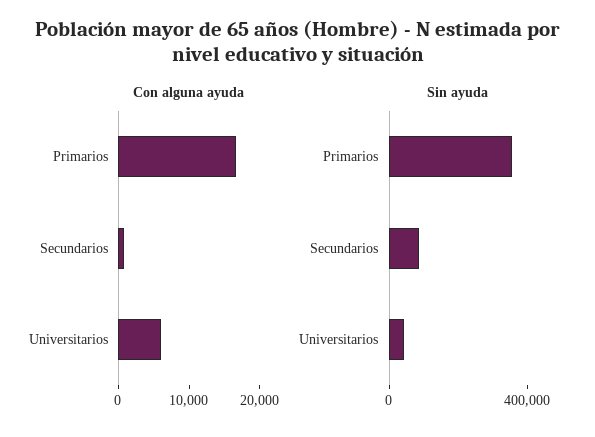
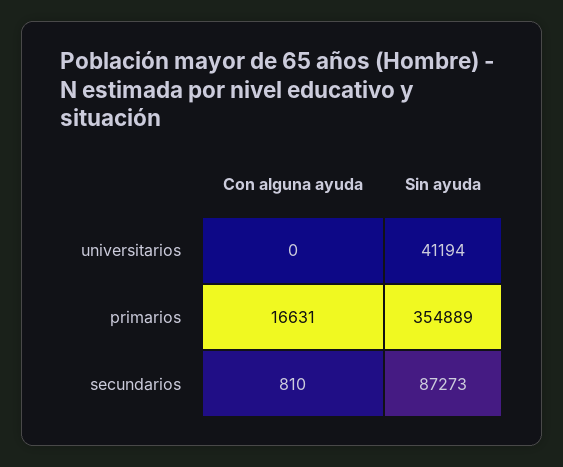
  {
    "Con alguna ayuda": {
      "Primarios": 16631,
      "Secundarios": 810,
-     "Universitarios": 6000
+     "Universitarios": 0
    },
    "Sin ayuda": {
      "Primarios": 354889,
      "Secundarios": 87273,
      "Universitarios": 41194
    }
  }

